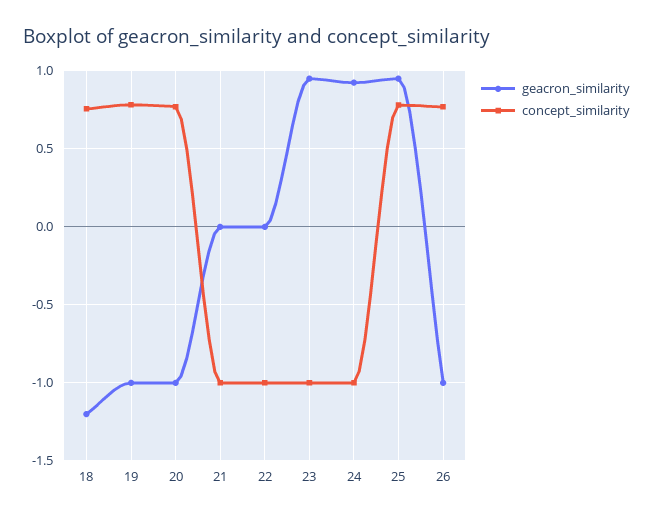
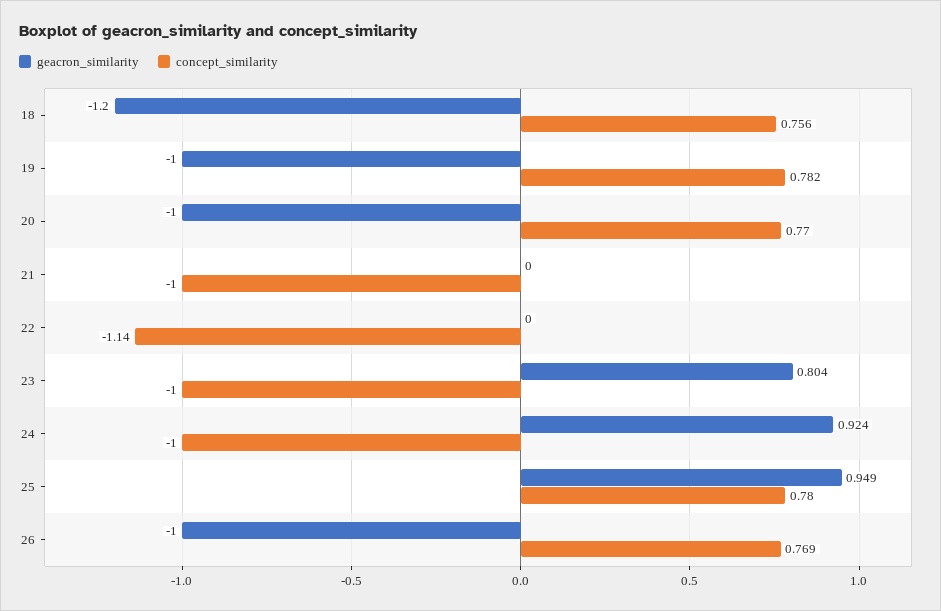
  {
    "geacron_similarity": {
      "18": -1.2,
      "19": -1,
      "20": -1,
      "21": 0,
      "22": 0,
-     "23": 0.95,
+     "23": 0.804,
      "24": 0.924,
      "25": 0.949,
      "26": -1
    },
    "concept_similarity": {
      "18": 0.756,
      "19": 0.782,
      "20": 0.77,
      "21": -1,
-     "22": -1,
+     "22": -1.14,
      "23": -1,
      "24": -1,
      "25": 0.78,
      "26": 0.769
    }
  }

